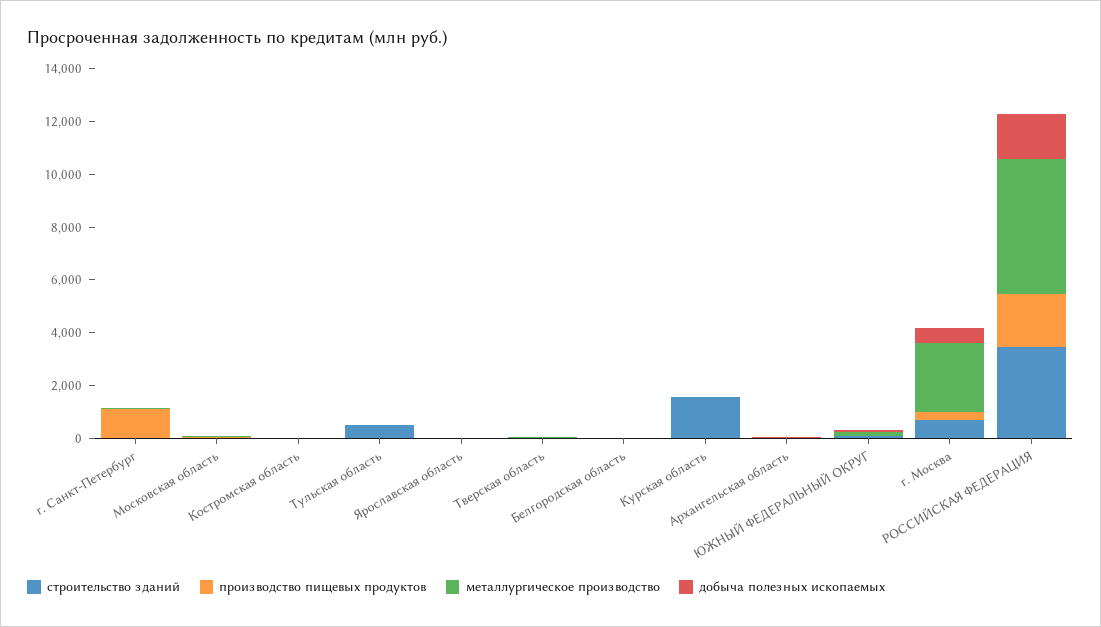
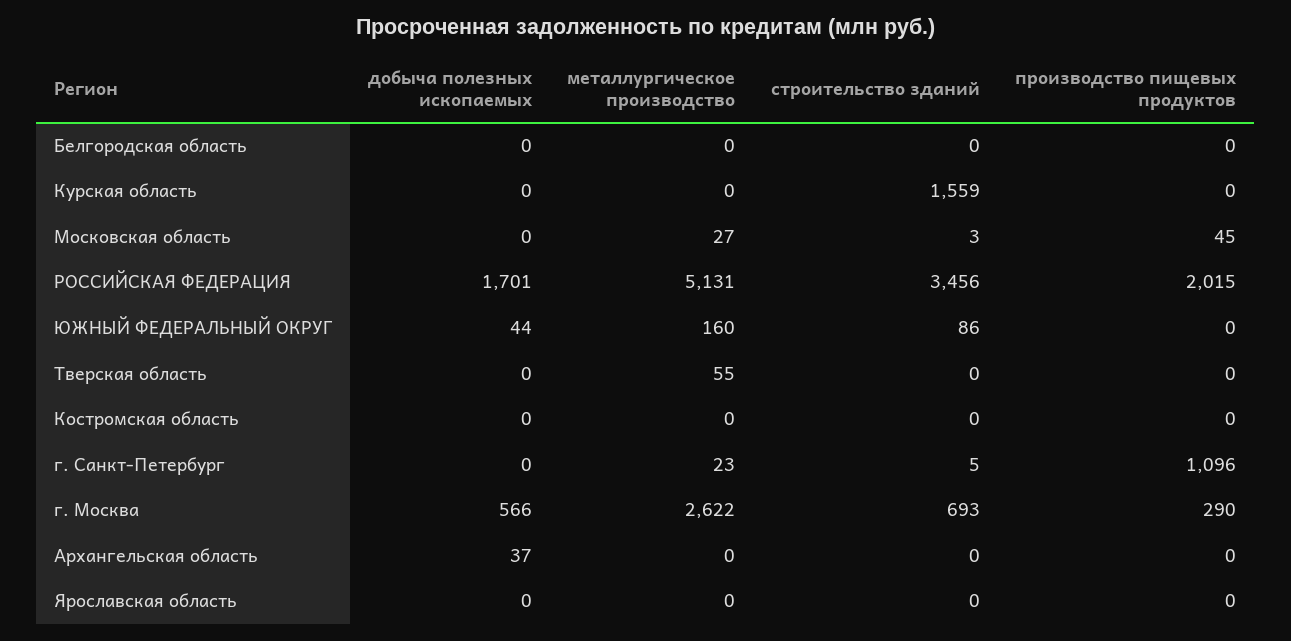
  {
    "строительство зданий": {
      "г. Санкт-Петербург": 5,
      "Московская область": 3,
      "Костромская область": 0,
-     "Тульская область": 500,
      "Ярославская область": 0,
      "Тверская область": 0,
      "Белгородская область": 0,
      "Курская область": 1559,
      "Архангельская область": 0,
      "ЮЖНЫЙ ФЕДЕРАЛЬНЫЙ ОКРУГ": 86,
      "г. Москва": 693,
      "РОССИЙСКАЯ ФЕДЕРАЦИЯ": 3456
    },
    "производство пищевых продуктов": {
      "г. Санкт-Петербург": 1096,
      "Московская область": 45,
      "Костромская область": 0,
-     "Тульская область": 0,
      "Ярославская область": 0,
      "Тверская область": 0,
      "Белгородская область": 0,
      "Курская область": 0,
      "Архангельская область": 0,
      "ЮЖНЫЙ ФЕДЕРАЛЬНЫЙ ОКРУГ": 0,
      "г. Москва": 290,
      "РОССИЙСКАЯ ФЕДЕРАЦИЯ": 2015
    },
    "металлургическое производство": {
      "г. Санкт-Петербург": 23,
      "Московская область": 27,
      "Костромская область": 0,
-     "Тульская область": 0,
      "Ярославская область": 0,
      "Тверская область": 55,
      "Белгородская область": 0,
      "Курская область": 0,
      "Архангельская область": 0,
      "ЮЖНЫЙ ФЕДЕРАЛЬНЫЙ ОКРУГ": 160,
      "г. Москва": 2622,
      "РОССИЙСКАЯ ФЕДЕРАЦИЯ": 5131
    },
    "добыча полезных ископаемых": {
      "г. Санкт-Петербург": 0,
      "Московская область": 0,
      "Костромская область": 0,
-     "Тульская область": 0,
      "Ярославская область": 0,
      "Тверская область": 0,
      "Белгородская область": 0,
      "Курская область": 0,
      "Архангельская область": 37,
      "ЮЖНЫЙ ФЕДЕРАЛЬНЫЙ ОКРУГ": 44,
      "г. Москва": 566,
      "РОССИЙСКАЯ ФЕДЕРАЦИЯ": 1701
    }
  }

